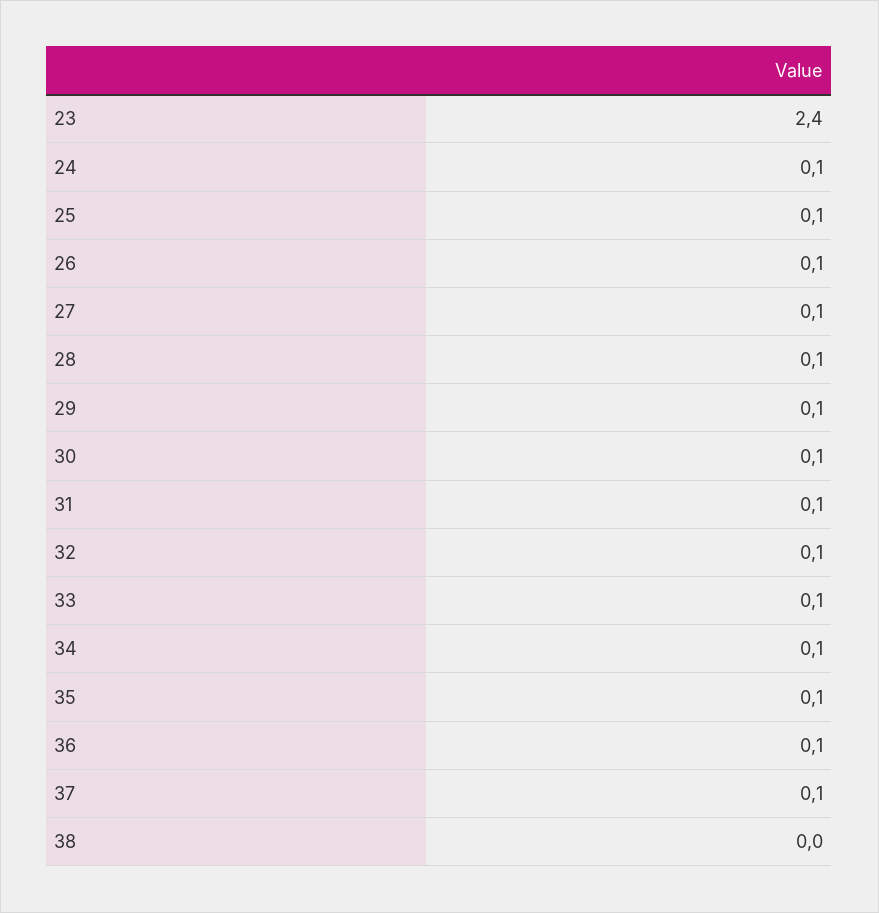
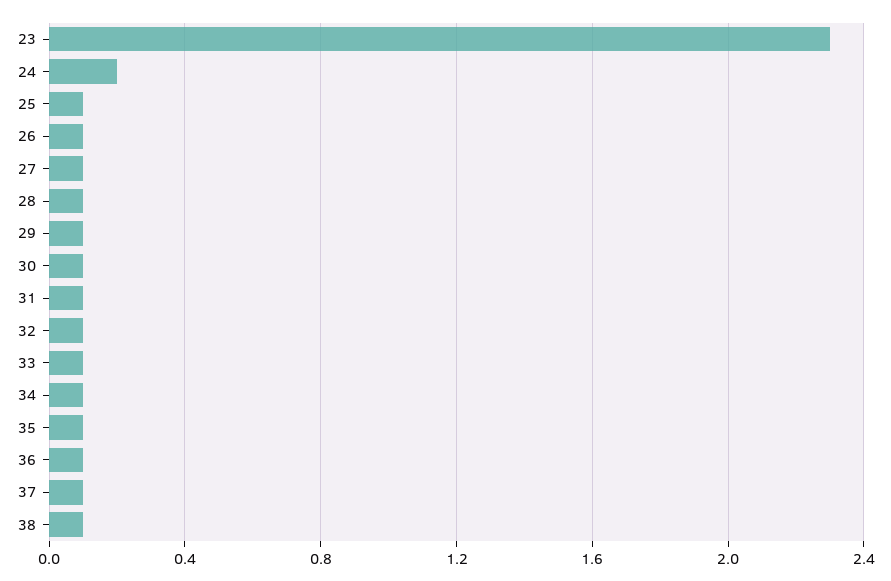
  {
-   "23": 2.4,
+   "23": 2.3,
-   "24": 0.1,
+   "24": 0.2,
    "25": 0.1,
    "26": 0.1,
    "27": 0.1,
    "28": 0.1,
    "29": 0.1,
    "30": 0.1,
    "31": 0.1,
    "32": 0.1,
    "33": 0.1,
    "34": 0.1,
    "35": 0.1,
    "36": 0.1,
    "37": 0.1,
-   "38": 0
+   "38": 0.1
  }

